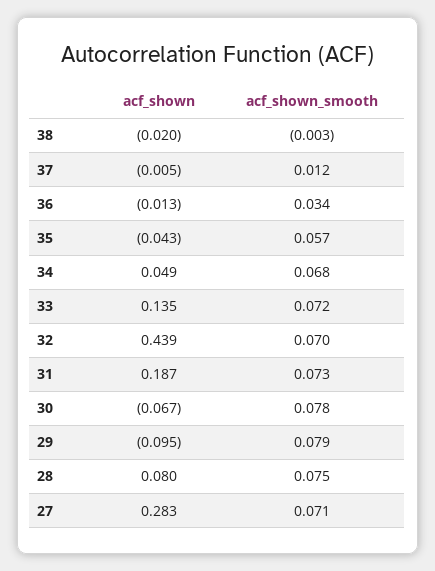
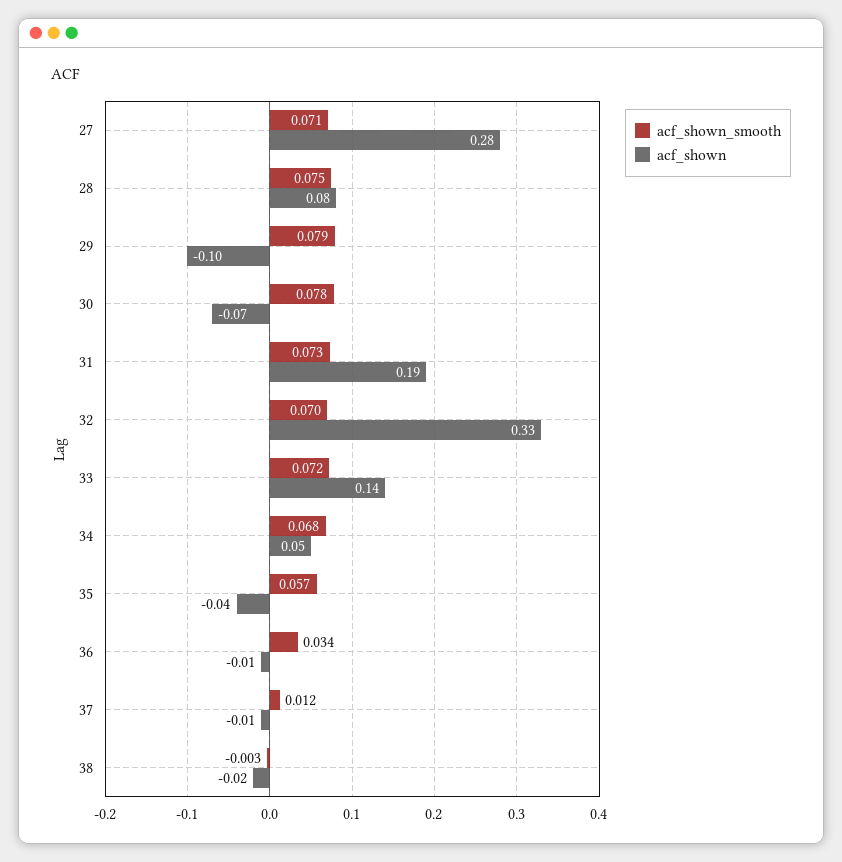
  {
    "acf_shown": {
      "38": -0.02,
      "37": -0.005,
      "36": -0.013,
      "35": -0.043,
      "34": 0.049,
      "33": 0.135,
-     "32": 0.439,
+     "32": 0.33,
      "31": 0.187,
      "30": -0.067,
      "29": -0.095,
      "28": 0.08,
      "27": 0.283
    },
    "acf_shown_smooth": {
      "38": -0.003,
      "37": 0.012,
      "36": 0.034,
      "35": 0.057,
      "34": 0.068,
      "33": 0.072,
      "32": 0.07,
      "31": 0.073,
      "30": 0.078,
      "29": 0.079,
      "28": 0.075,
      "27": 0.071
    }
  }

